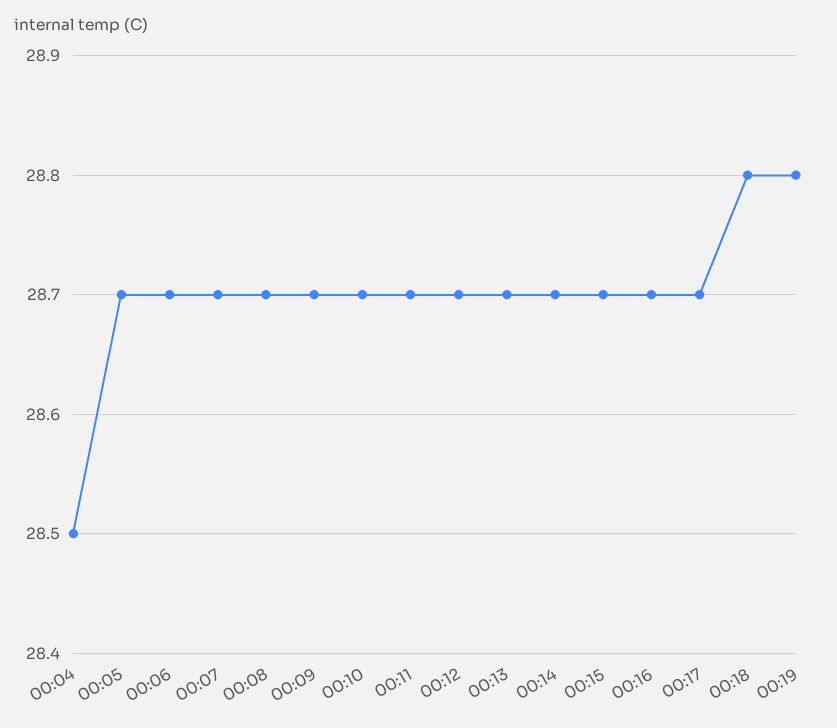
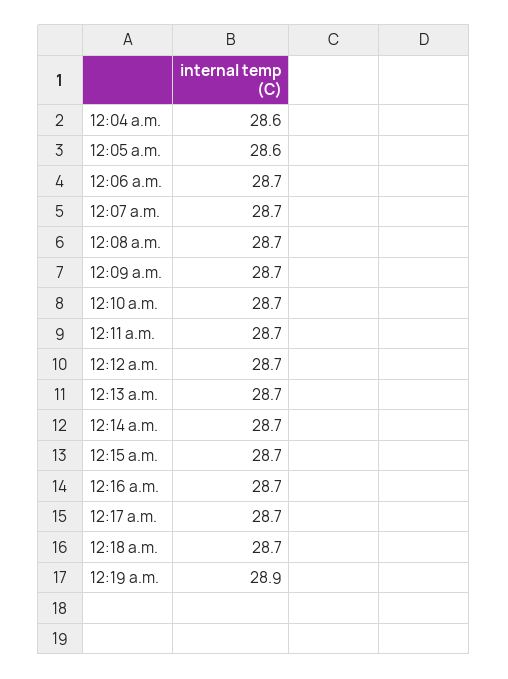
  {
-   "00:04": 28.5,
+   "00:04": 28.6,
-   "00:05": 28.7,
+   "00:05": 28.6,
    "00:06": 28.7,
    "00:07": 28.7,
    "00:08": 28.7,
    "00:09": 28.7,
    "00:10": 28.7,
    "00:11": 28.7,
    "00:12": 28.7,
    "00:13": 28.7,
    "00:14": 28.7,
    "00:15": 28.7,
    "00:16": 28.7,
    "00:17": 28.7,
-   "00:18": 28.8,
+   "00:18": 28.7,
-   "00:19": 28.8
+   "00:19": 28.9
  }

